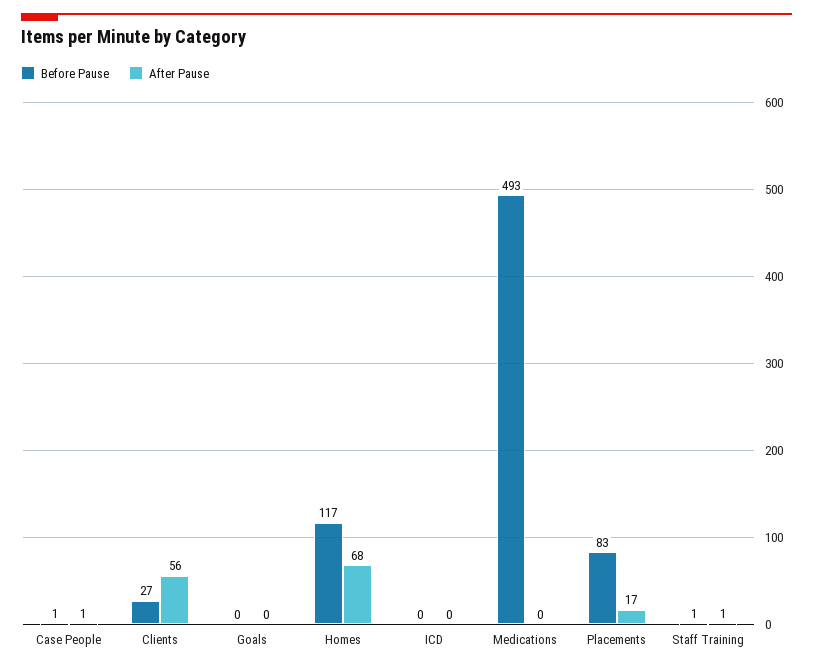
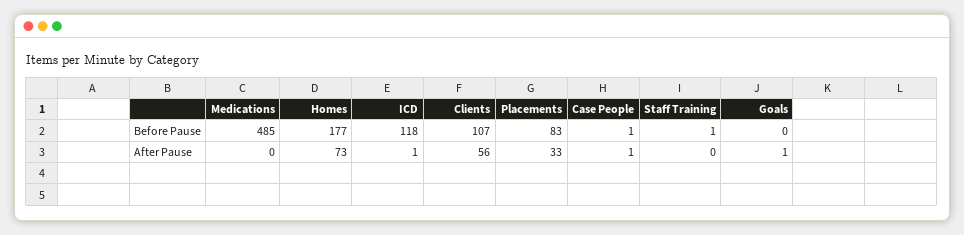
  {
    "Before Pause": {
      "Case People": 1,
-     "Clients": 27,
+     "Clients": 107,
      "Goals": 0,
-     "Homes": 117,
+     "Homes": 177,
-     "ICD": 0,
+     "ICD": 118,
-     "Medications": 493,
+     "Medications": 485,
      "Placements": 83,
      "Staff Training": 1
    },
    "After Pause": {
      "Case People": 1,
      "Clients": 56,
-     "Goals": 0,
+     "Goals": 1,
-     "Homes": 68,
+     "Homes": 73,
-     "ICD": 0,
+     "ICD": 1,
      "Medications": 0,
-     "Placements": 17,
+     "Placements": 33,
-     "Staff Training": 1
+     "Staff Training": 0
    }
  }

